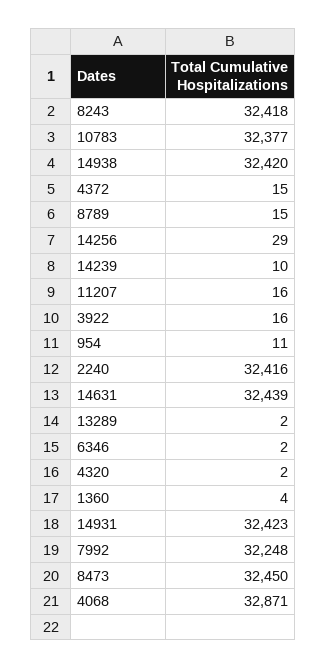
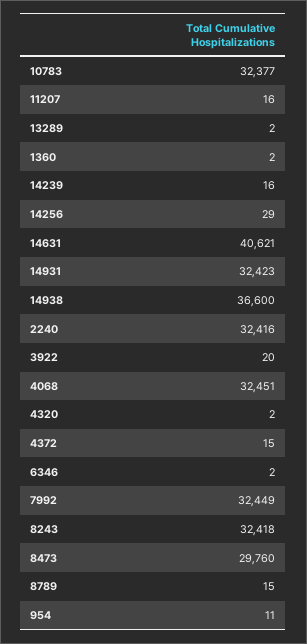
  {
    "8243": 32418,
    "10783": 32377,
-   "14938": 32420,
+   "14938": 36600,
    "4372": 15,
    "8789": 15,
    "14256": 29,
-   "14239": 10,
+   "14239": 16,
    "11207": 16,
-   "3922": 16,
+   "3922": 20,
    "954": 11,
    "2240": 32416,
-   "14631": 32439,
+   "14631": 40621,
    "13289": 2,
    "6346": 2,
    "4320": 2,
-   "1360": 4,
+   "1360": 2,
    "14931": 32423,
-   "7992": 32248,
+   "7992": 32449,
-   "8473": 32450,
+   "8473": 29760,
-   "4068": 32871
+   "4068": 32451
  }

